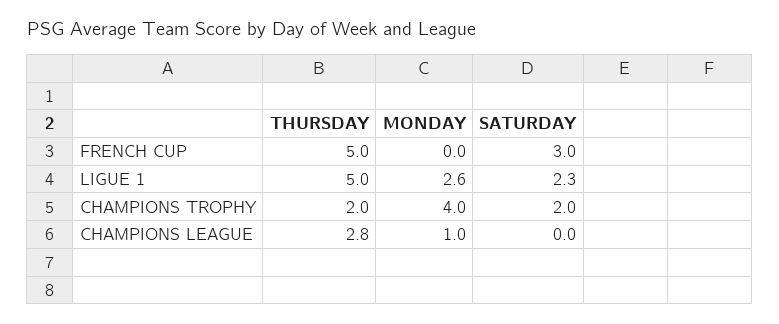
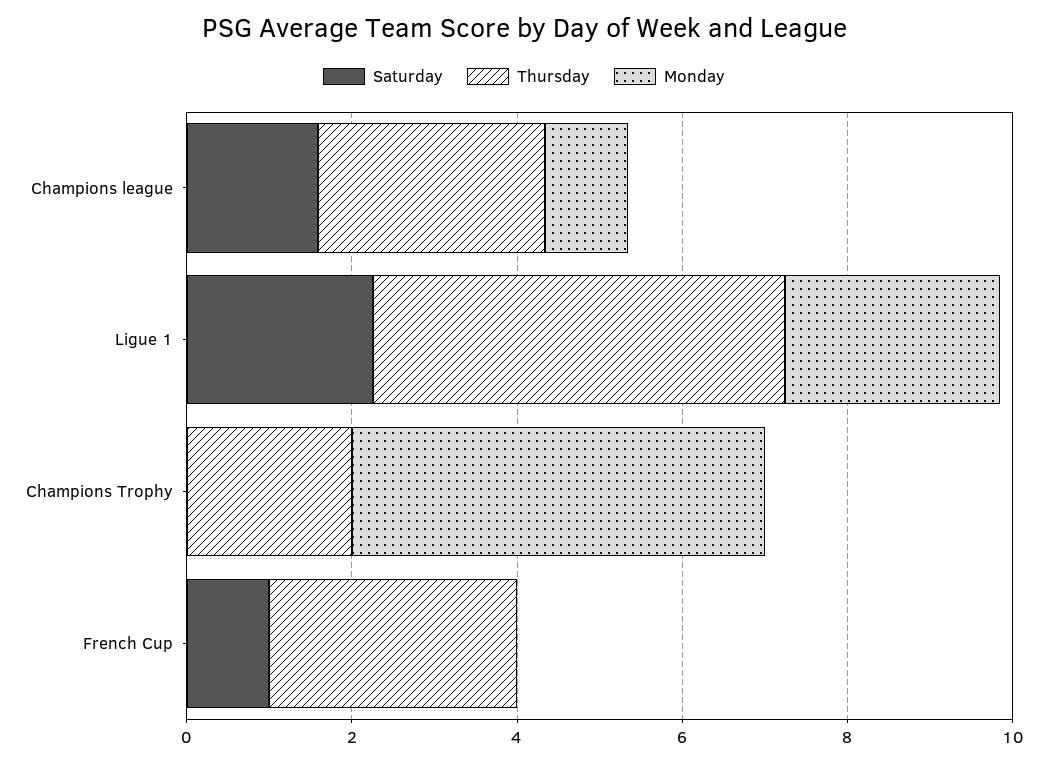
  {
    "THURSDAY": {
-     "FRENCH CUP": 5,
+     "FRENCH CUP": 3,
      "LIGUE 1": 5,
      "CHAMPIONS TROPHY": 2,
      "CHAMPIONS LEAGUE": 2.8
    },
    "MONDAY": {
      "FRENCH CUP": 0,
      "LIGUE 1": 2.6,
-     "CHAMPIONS TROPHY": 4,
+     "CHAMPIONS TROPHY": 5,
      "CHAMPIONS LEAGUE": 1
    },
    "SATURDAY": {
-     "FRENCH CUP": 3,
+     "FRENCH CUP": 1,
      "LIGUE 1": 2.3,
-     "CHAMPIONS TROPHY": 2,
+     "CHAMPIONS TROPHY": 0,
-     "CHAMPIONS LEAGUE": 0
+     "CHAMPIONS LEAGUE": 1.5
    }
  }

